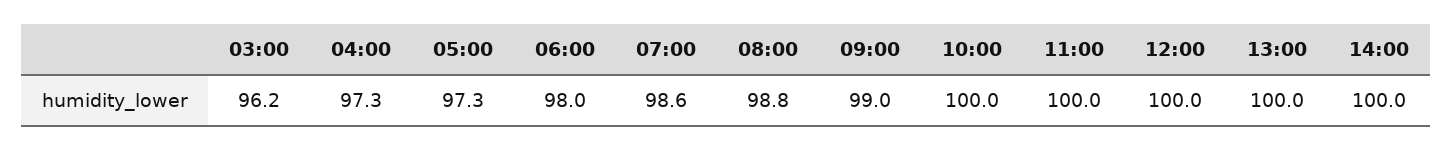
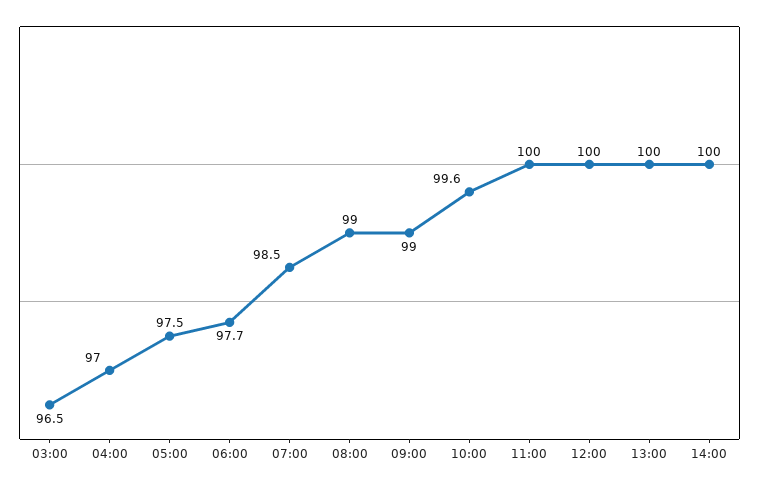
  {
-   "03:00": 96.2,
+   "03:00": 96.5,
-   "04:00": 97.3,
+   "04:00": 97,
-   "05:00": 97.3,
+   "05:00": 97.5,
-   "06:00": 98,
+   "06:00": 97.7,
-   "07:00": 98.6,
+   "07:00": 98.5,
-   "08:00": 98.8,
+   "08:00": 99,
    "09:00": 99,
-   "10:00": 100,
+   "10:00": 99.6,
    "11:00": 100,
    "12:00": 100,
    "13:00": 100,
    "14:00": 100
  }

